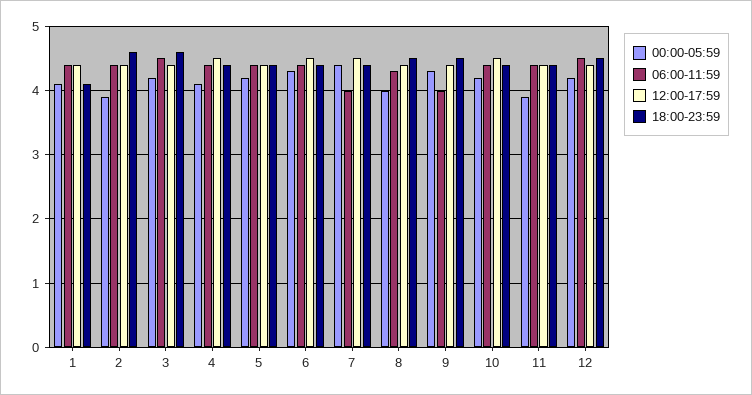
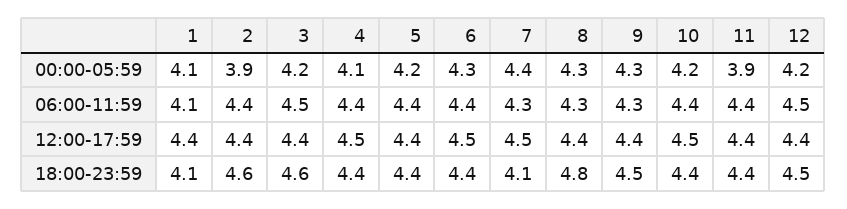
  {
    "00:00-05:59": {
      "1": 4.1,
      "2": 3.9,
      "3": 4.2,
      "4": 4.1,
      "5": 4.2,
      "6": 4.3,
      "7": 4.4,
-     "8": 4,
+     "8": 4.3,
      "9": 4.3,
      "10": 4.2,
      "11": 3.9,
      "12": 4.2
    },
    "06:00-11:59": {
-     "1": 4.4,
+     "1": 4.1,
      "2": 4.4,
      "3": 4.5,
      "4": 4.4,
      "5": 4.4,
      "6": 4.4,
-     "7": 4,
+     "7": 4.3,
      "8": 4.3,
-     "9": 4,
+     "9": 4.3,
      "10": 4.4,
      "11": 4.4,
      "12": 4.5
    },
    "12:00-17:59": {
      "1": 4.4,
      "2": 4.4,
      "3": 4.4,
      "4": 4.5,
      "5": 4.4,
      "6": 4.5,
      "7": 4.5,
      "8": 4.4,
      "9": 4.4,
      "10": 4.5,
      "11": 4.4,
      "12": 4.4
    },
    "18:00-23:59": {
      "1": 4.1,
      "2": 4.6,
      "3": 4.6,
      "4": 4.4,
      "5": 4.4,
      "6": 4.4,
-     "7": 4.4,
+     "7": 4.1,
-     "8": 4.5,
+     "8": 4.8,
      "9": 4.5,
      "10": 4.4,
      "11": 4.4,
      "12": 4.5
    }
  }

